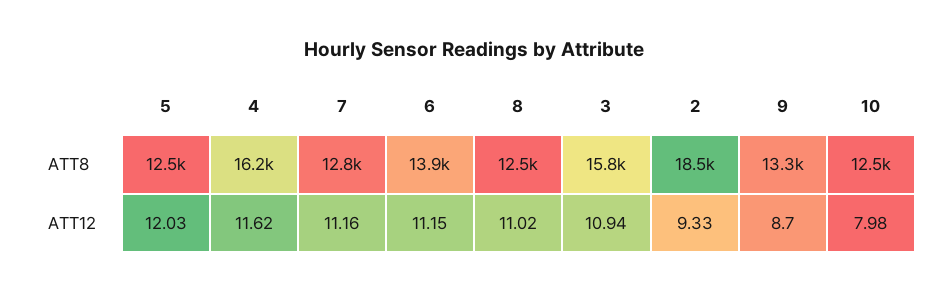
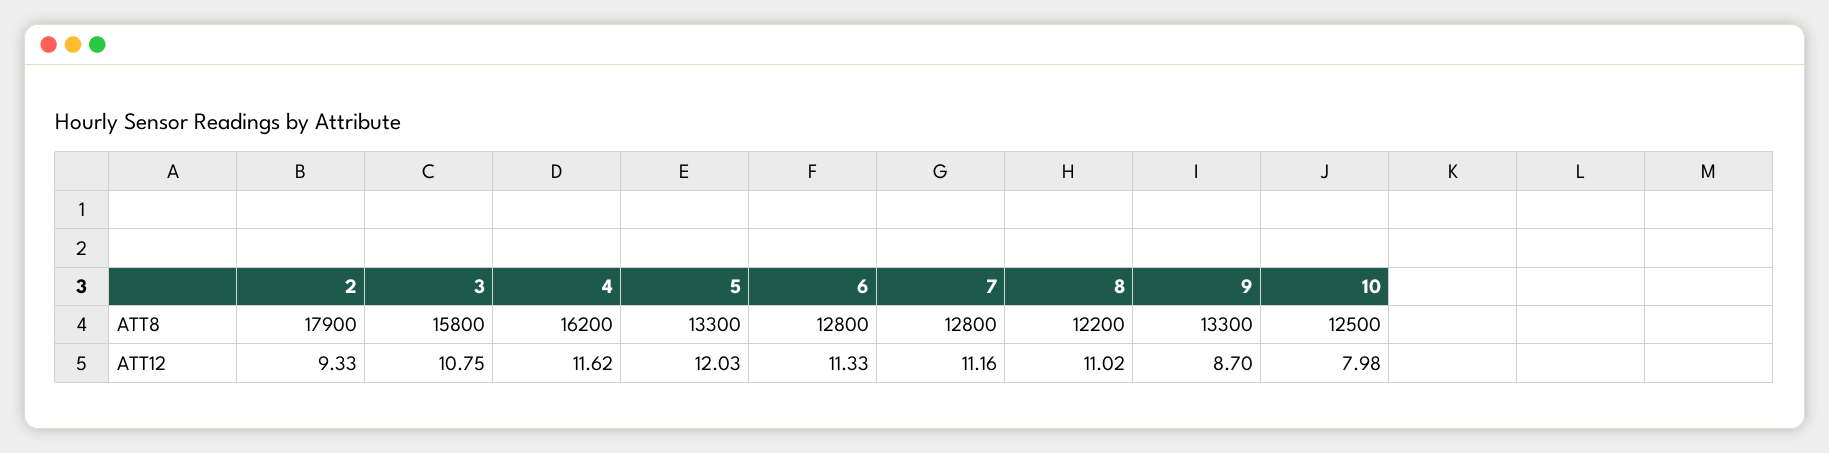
  {
    "5": {
-     "ATT8": 12500,
+     "ATT8": 13300,
      "ATT12": 12.03
    },
    "4": {
      "ATT8": 16200,
      "ATT12": 11.62
    },
    "7": {
      "ATT8": 12800,
      "ATT12": 11.16
    },
    "6": {
-     "ATT8": 13900,
+     "ATT8": 12800,
-     "ATT12": 11.15
+     "ATT12": 11.33
    },
    "8": {
-     "ATT8": 12500,
+     "ATT8": 12200,
      "ATT12": 11.02
    },
    "3": {
      "ATT8": 15800,
-     "ATT12": 10.94
+     "ATT12": 10.75
    },
    "2": {
-     "ATT8": 18500,
+     "ATT8": 17900,
      "ATT12": 9.33
    },
    "9": {
      "ATT8": 13300,
      "ATT12": 8.7
    },
    "10": {
      "ATT8": 12500,
      "ATT12": 7.98
    }
  }

